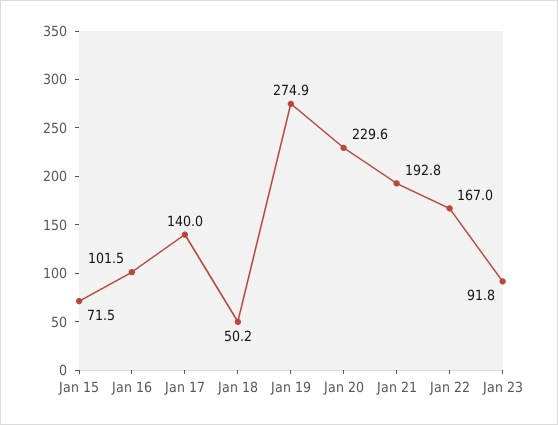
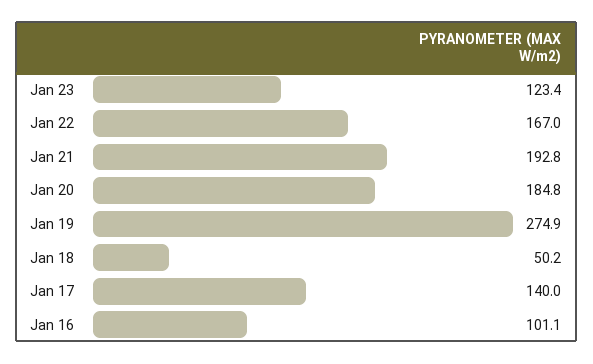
  {
-   "Jan 15": 71.5,
-   "Jan 16": 101.5,
+   "Jan 16": 101.1,
    "Jan 17": 140,
    "Jan 18": 50.2,
    "Jan 19": 274.9,
-   "Jan 20": 229.6,
+   "Jan 20": 184.8,
    "Jan 21": 192.8,
    "Jan 22": 167,
-   "Jan 23": 91.8
+   "Jan 23": 123.4
  }

